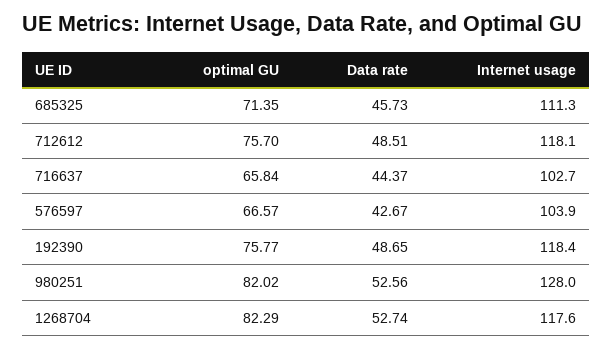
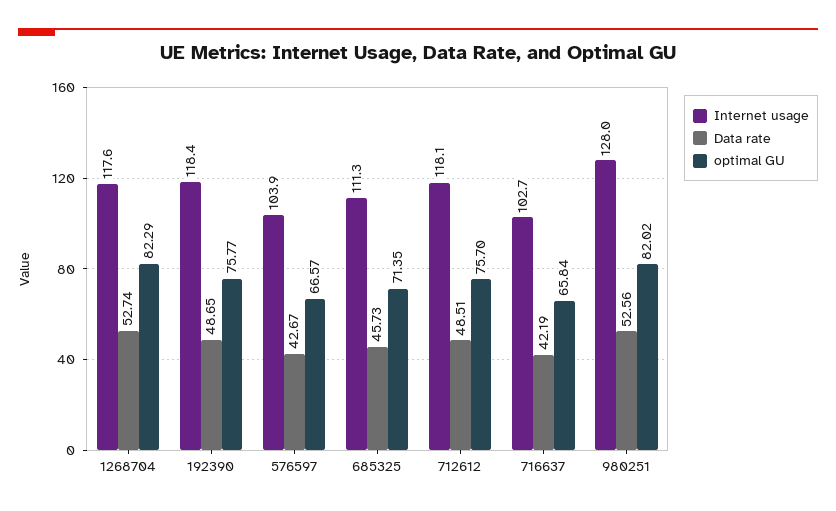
  {
    "optimal GU": {
      "685325": 71.35,
      "712612": 75.7,
      "716637": 65.84,
      "576597": 66.57,
      "192390": 75.77,
      "980251": 82.02,
      "1268704": 82.29
    },
    "Data rate": {
      "685325": 45.73,
      "712612": 48.51,
-     "716637": 44.37,
+     "716637": 42.19,
      "576597": 42.67,
      "192390": 48.65,
      "980251": 52.56,
      "1268704": 52.74
    },
    "Internet usage": {
      "685325": 111.3,
      "712612": 118.1,
      "716637": 102.7,
      "576597": 103.9,
      "192390": 118.4,
      "980251": 128,
      "1268704": 117.6
    }
  }

